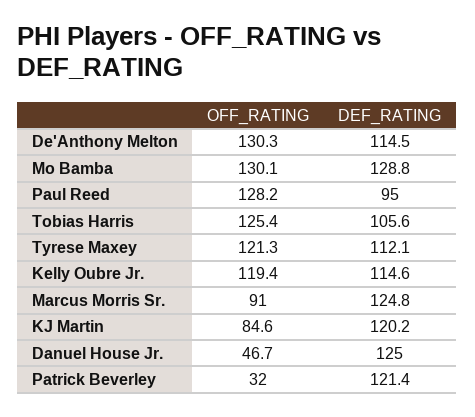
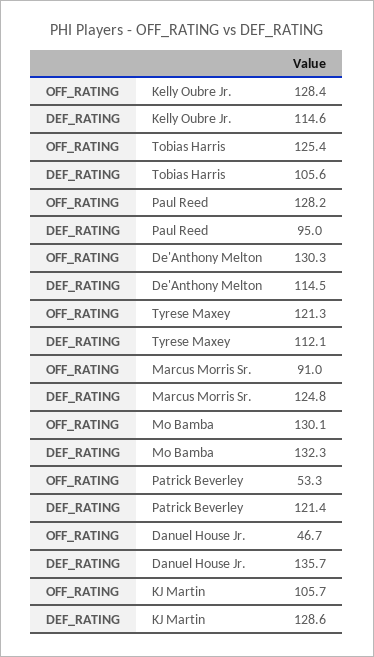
  {
    "OFF_RATING": {
      "De'Anthony Melton": 130.3,
      "Mo Bamba": 130.1,
      "Paul Reed": 128.2,
      "Tobias Harris": 125.4,
      "Tyrese Maxey": 121.3,
-     "Kelly Oubre Jr.": 119.4,
+     "Kelly Oubre Jr.": 128.4,
      "Marcus Morris Sr.": 91,
-     "KJ Martin": 84.6,
+     "KJ Martin": 105.7,
      "Danuel House Jr.": 46.7,
-     "Patrick Beverley": 32
+     "Patrick Beverley": 53.3
    },
    "DEF_RATING": {
      "De'Anthony Melton": 114.5,
-     "Mo Bamba": 128.8,
+     "Mo Bamba": 132.3,
      "Paul Reed": 95,
      "Tobias Harris": 105.6,
      "Tyrese Maxey": 112.1,
      "Kelly Oubre Jr.": 114.6,
      "Marcus Morris Sr.": 124.8,
-     "KJ Martin": 120.2,
+     "KJ Martin": 128.6,
-     "Danuel House Jr.": 125,
+     "Danuel House Jr.": 135.7,
      "Patrick Beverley": 121.4
    }
  }

